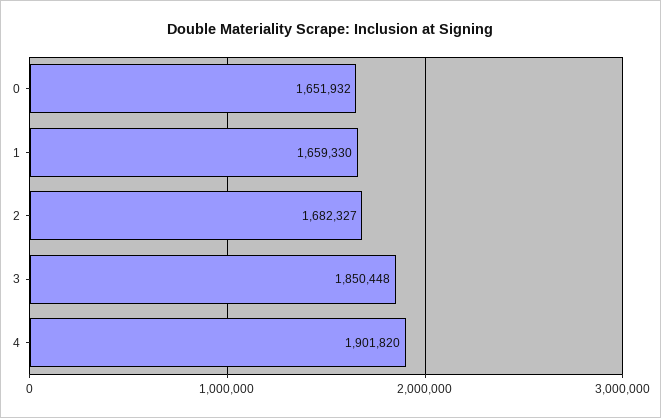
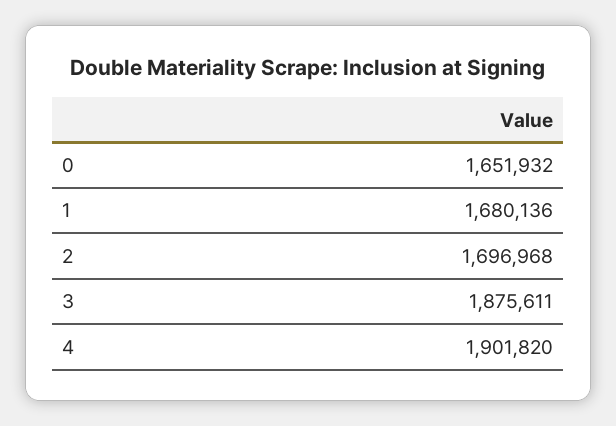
  {
    "0": 1651932,
-   "1": 1659330,
+   "1": 1680136,
-   "2": 1682327,
+   "2": 1696968,
-   "3": 1850448,
+   "3": 1875611,
    "4": 1901820
  }

